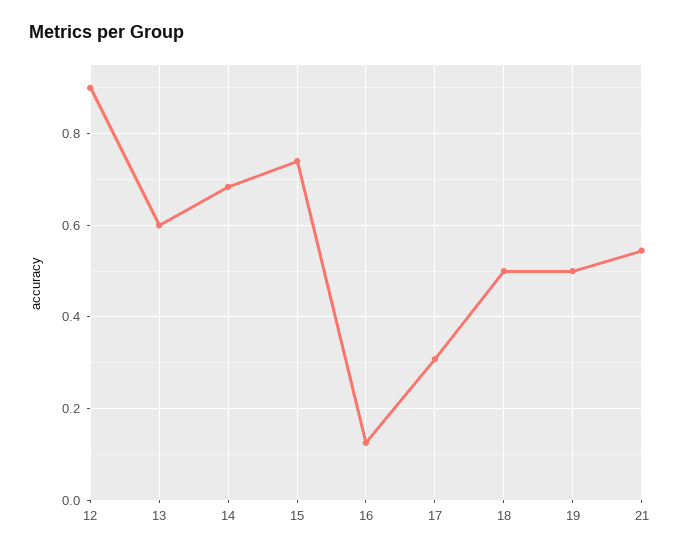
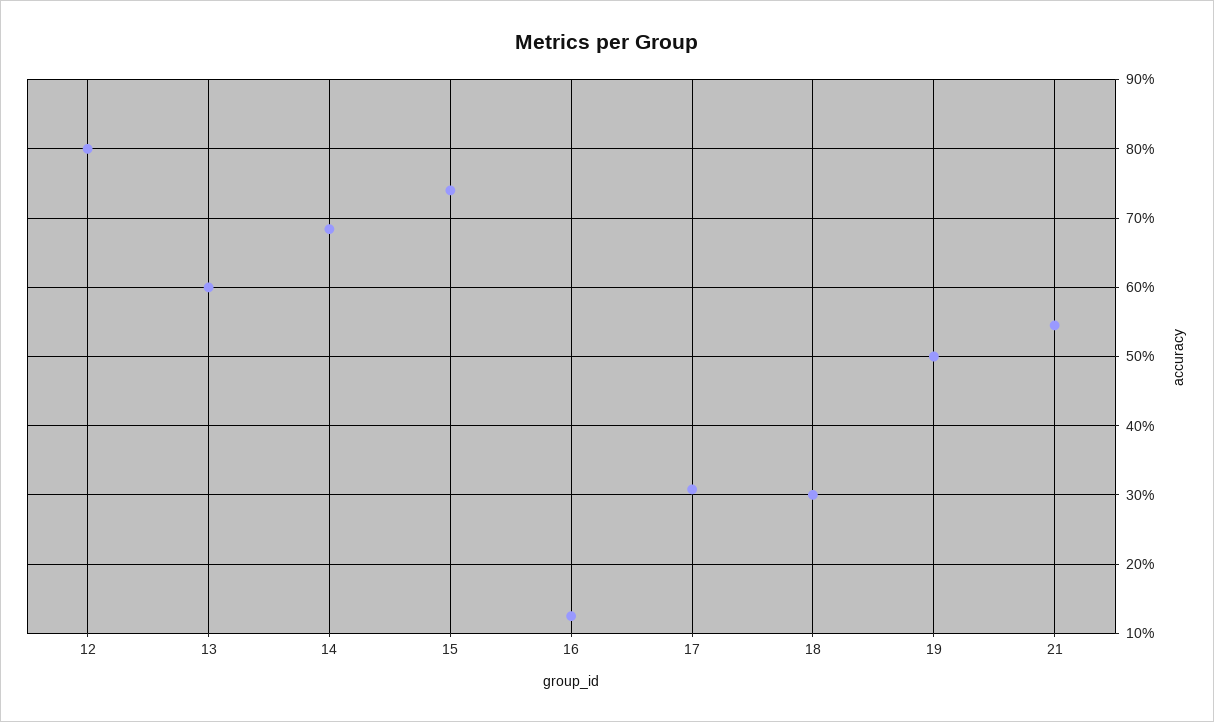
  {
-   "12": 0.9,
+   "12": 0.8,
    "13": 0.6,
    "14": 0.68,
    "15": 0.74,
    "16": 0.13,
    "17": 0.31,
-   "18": 0.5,
+   "18": 0.3,
    "19": 0.5,
    "21": 0.55
  }

